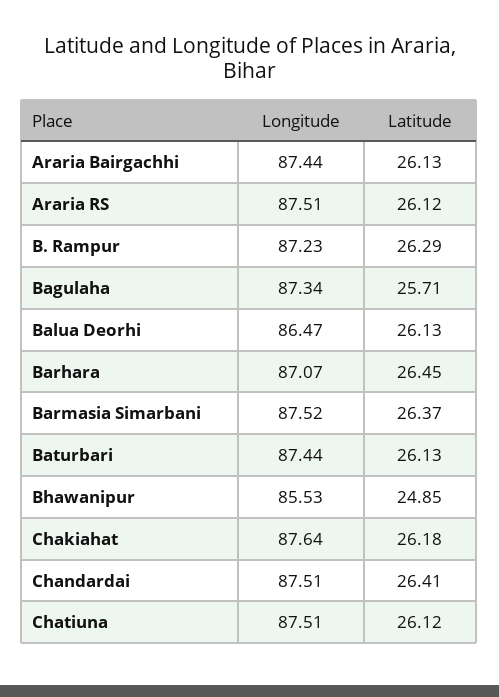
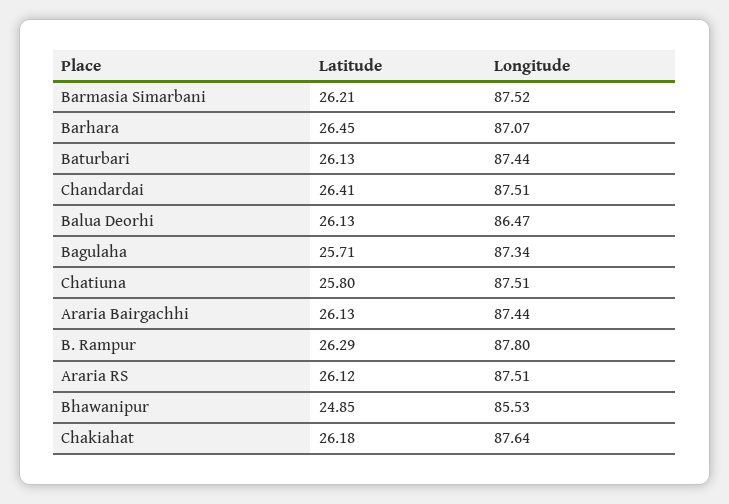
  {
    "Longitude": {
      "Araria Bairgachhi": 87.44,
      "Araria RS": 87.51,
-     "B. Rampur": 87.23,
+     "B. Rampur": 87.8,
      "Bagulaha": 87.34,
      "Balua Deorhi": 86.47,
      "Barhara": 87.07,
      "Barmasia Simarbani": 87.52,
      "Baturbari": 87.44,
      "Bhawanipur": 85.53,
      "Chakiahat": 87.64,
      "Chandardai": 87.51,
      "Chatiuna": 87.51
    },
    "Latitude": {
      "Araria Bairgachhi": 26.13,
      "Araria RS": 26.12,
      "B. Rampur": 26.29,
      "Bagulaha": 25.71,
      "Balua Deorhi": 26.13,
      "Barhara": 26.45,
-     "Barmasia Simarbani": 26.37,
+     "Barmasia Simarbani": 26.21,
      "Baturbari": 26.13,
      "Bhawanipur": 24.85,
      "Chakiahat": 26.18,
      "Chandardai": 26.41,
-     "Chatiuna": 26.12
+     "Chatiuna": 25.8
    }
  }

